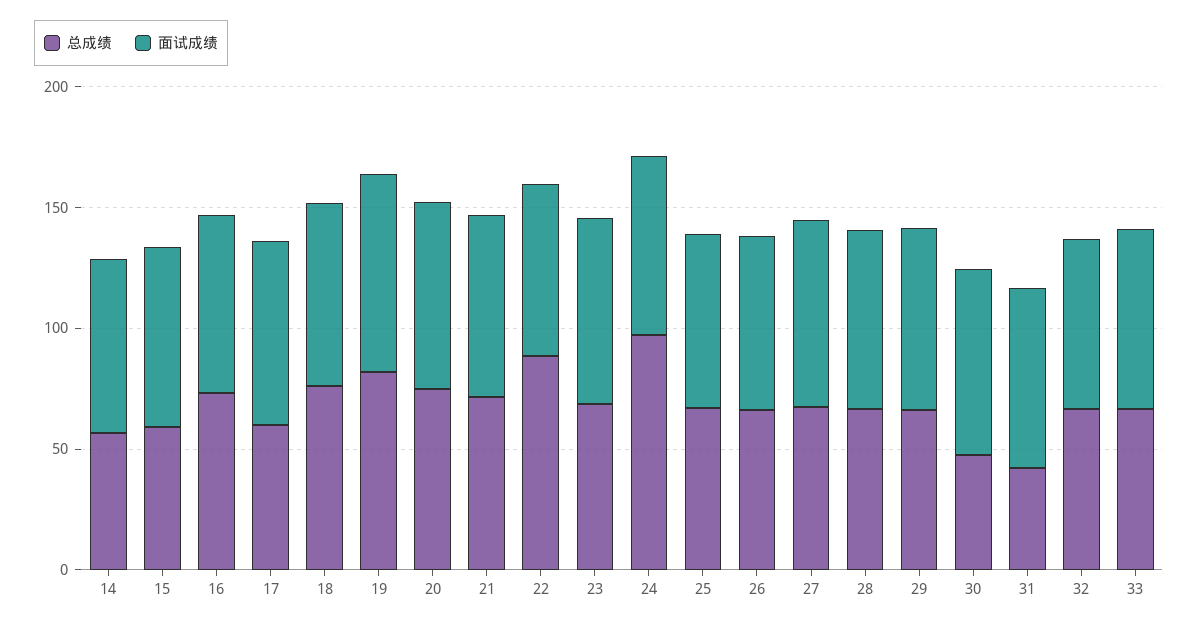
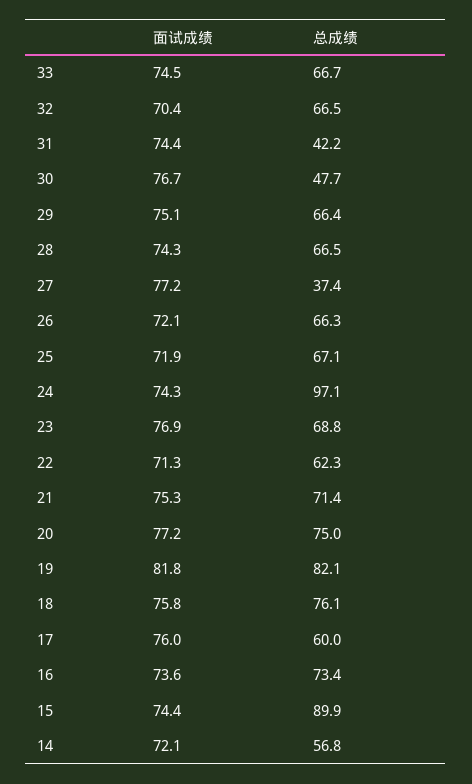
  {
    "总成绩": {
      "14": 56.8,
-     "15": 60,
+     "15": 89.9,
      "16": 73.4,
      "17": 60,
      "18": 76.1,
      "19": 82.1,
      "20": 75,
      "21": 71.4,
-     "22": 90,
+     "22": 62.3,
      "23": 68.8,
      "24": 97.1,
      "25": 67.1,
      "26": 66.3,
-     "27": 70,
+     "27": 37.4,
      "28": 66.5,
      "29": 66.4,
      "30": 47.7,
      "31": 42.2,
      "32": 66.5,
      "33": 66.7
    },
    "面试成绩": {
      "14": 72.1,
      "15": 74.4,
      "16": 73.6,
      "17": 76,
      "18": 75.8,
      "19": 81.8,
      "20": 77.2,
      "21": 75.3,
      "22": 71.3,
      "23": 76.9,
      "24": 74.3,
      "25": 71.9,
      "26": 72.1,
      "27": 77.2,
      "28": 74.3,
      "29": 75.1,
      "30": 76.7,
      "31": 74.4,
      "32": 70.4,
      "33": 74.5
    }
  }

